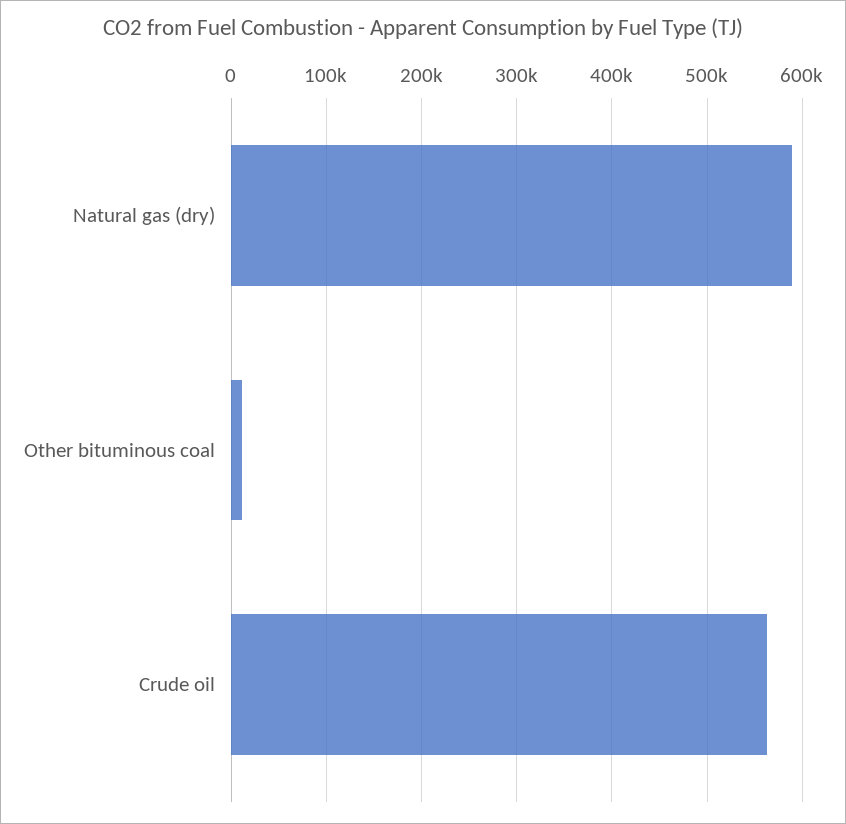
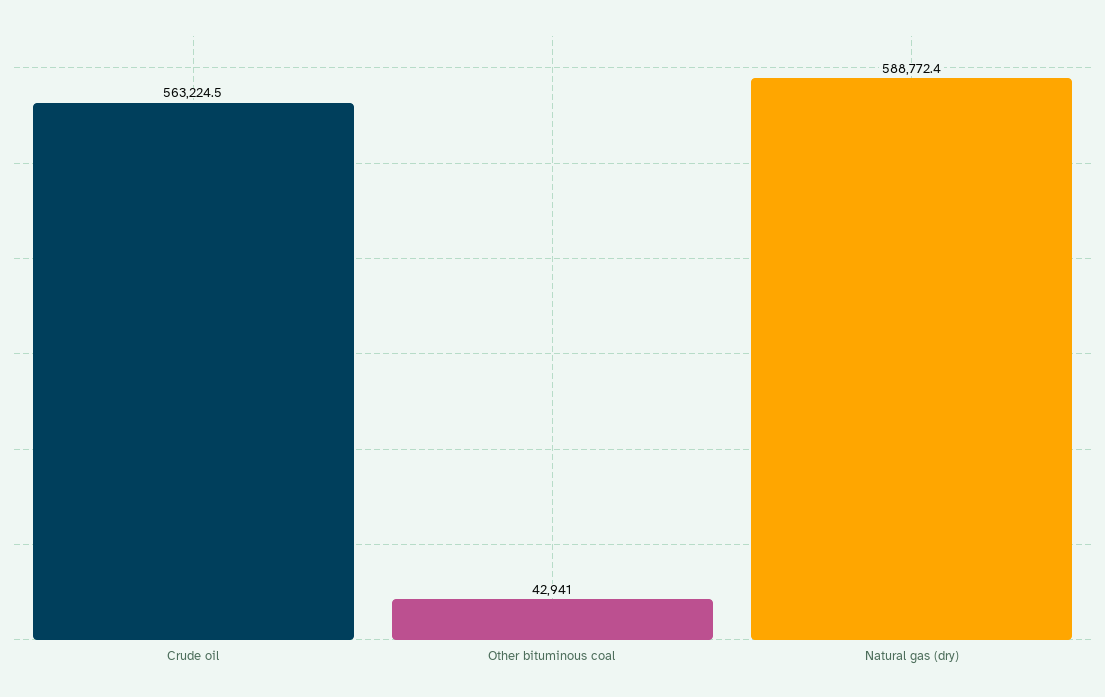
  {
    "Natural gas (dry)": 588772.4,
-   "Other bituminous coal": 10000,
+   "Other bituminous coal": 42941,
    "Crude oil": 563224.5
  }

